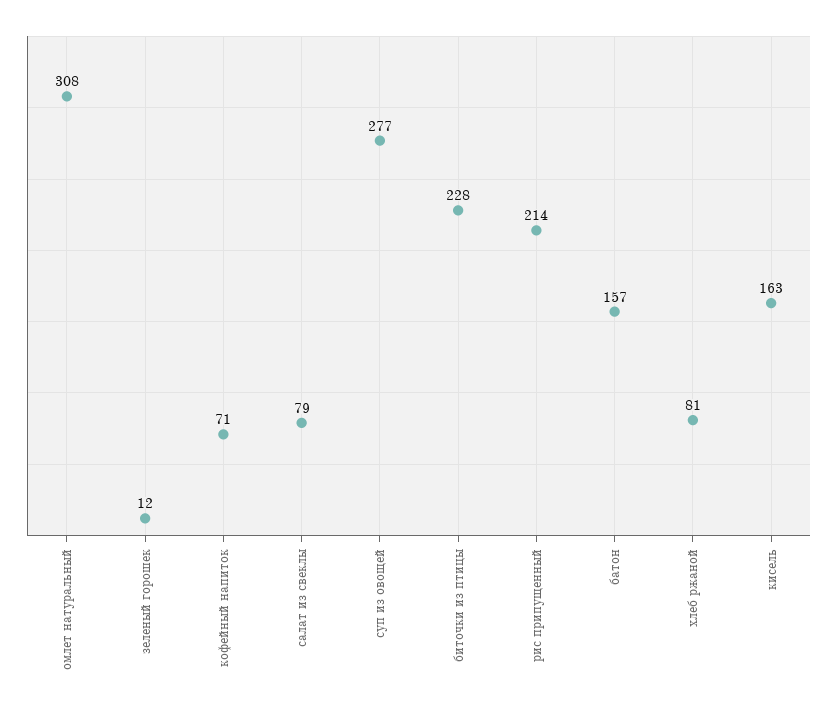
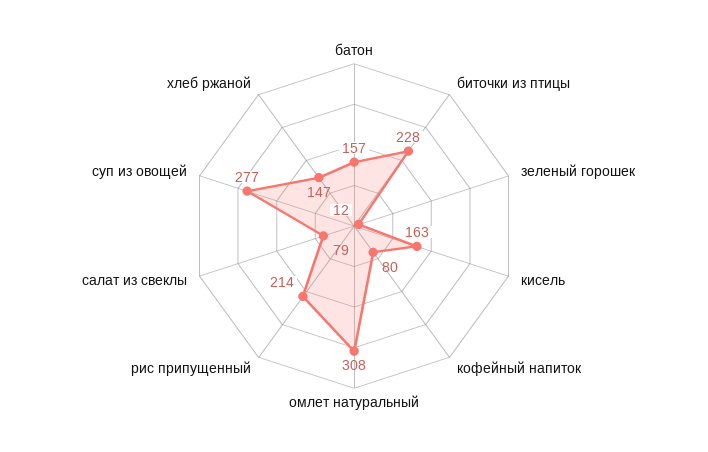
  {
    "омлет натуральный": 308,
    "зеленый горошек": 12,
-   "кофейный напиток": 71,
+   "кофейный напиток": 80,
    "салат из свеклы": 79,
    "суп из овощей": 277,
    "биточки из птицы": 228,
    "рис припущенный": 214,
    "батон": 157,
-   "хлеб ржаной": 81,
+   "хлеб ржаной": 147,
    "кисель": 163
  }

